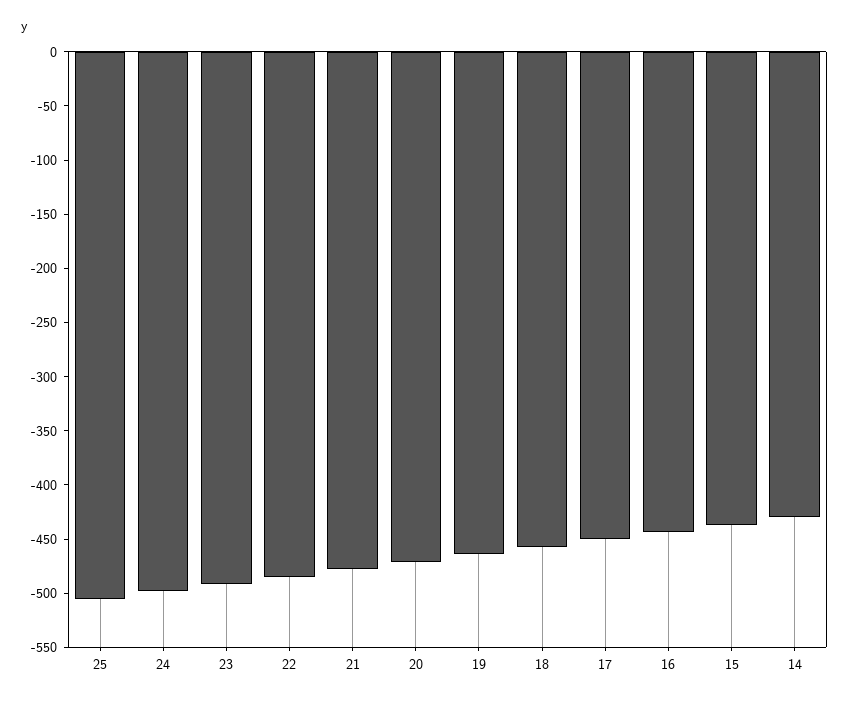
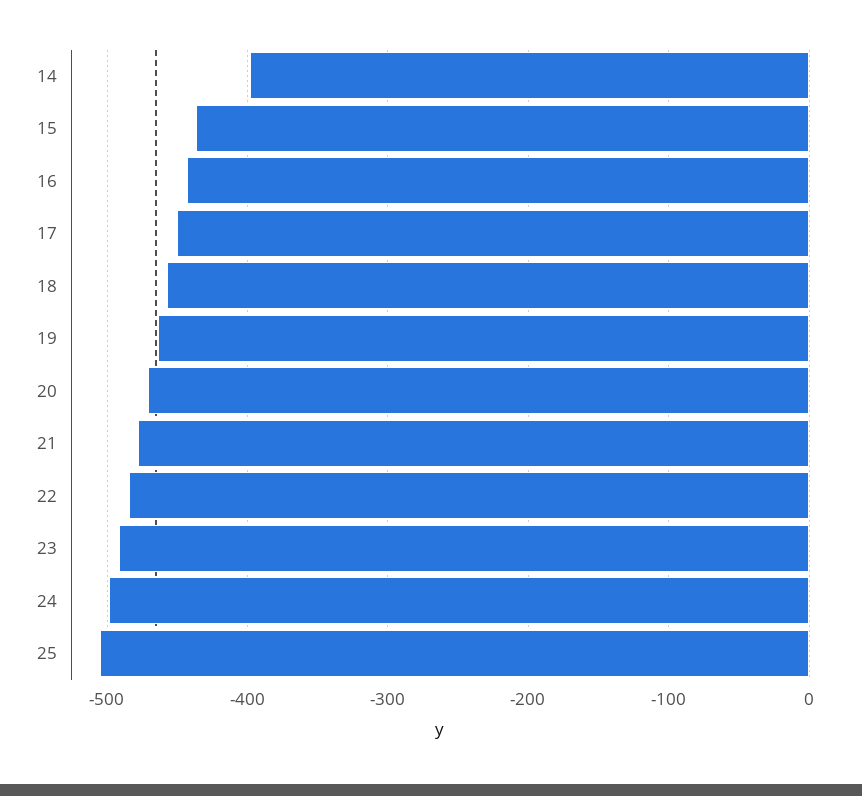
  {
    "25": -510,
    "24": -500,
    "23": -490,
    "22": -480,
    "21": -480,
    "20": -470,
    "19": -460,
    "18": -460,
    "17": -450,
    "16": -440,
    "15": -440,
-   "14": -430
+   "14": -400
  }

